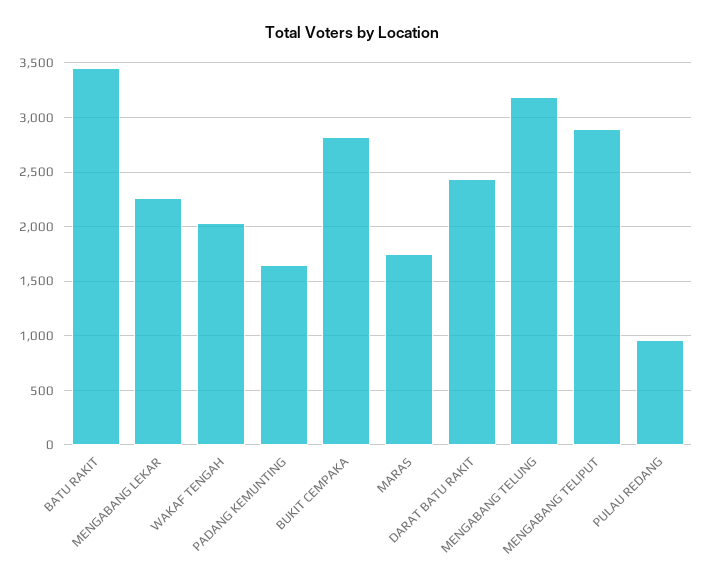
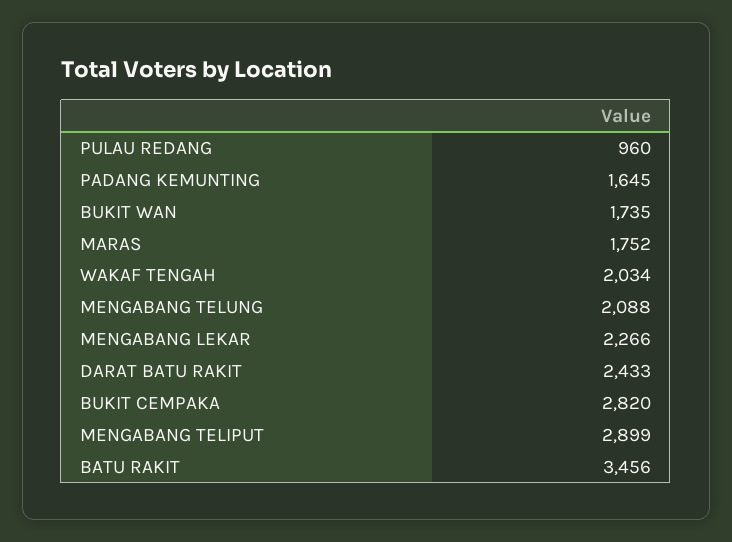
  {
    "BATU RAKIT": 3456,
    "MENGABANG LEKAR": 2266,
    "WAKAF TENGAH": 2034,
    "PADANG KEMUNTING": 1645,
    "BUKIT CEMPAKA": 2820,
    "MARAS": 1752,
    "DARAT BATU RAKIT": 2433,
-   "MENGABANG TELUNG": 3200,
+   "MENGABANG TELUNG": 2088,
    "MENGABANG TELIPUT": 2899,
-   "PULAU REDANG": 960
+   "PULAU REDANG": 960,
+   "BUKIT WAN": 1735
  }

